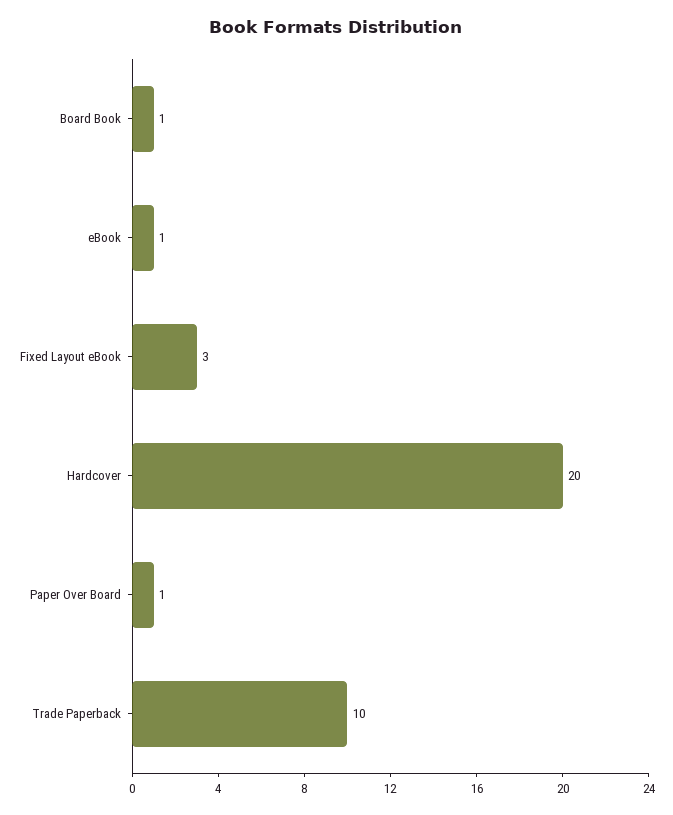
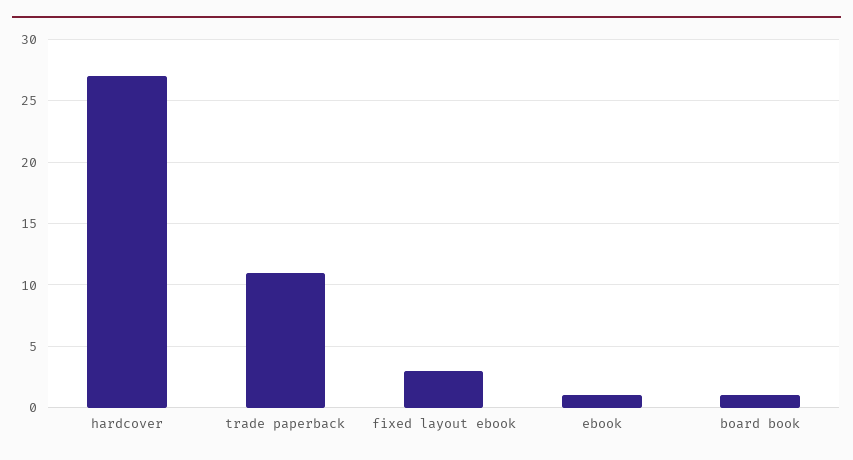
  {
    "Board Book": 1,
    "eBook": 1,
    "Fixed Layout eBook": 3,
-   "Hardcover": 20,
+   "Hardcover": 27,
-   "Paper Over Board": 1,
-   "Trade Paperback": 10
+   "Trade Paperback": 11
  }

